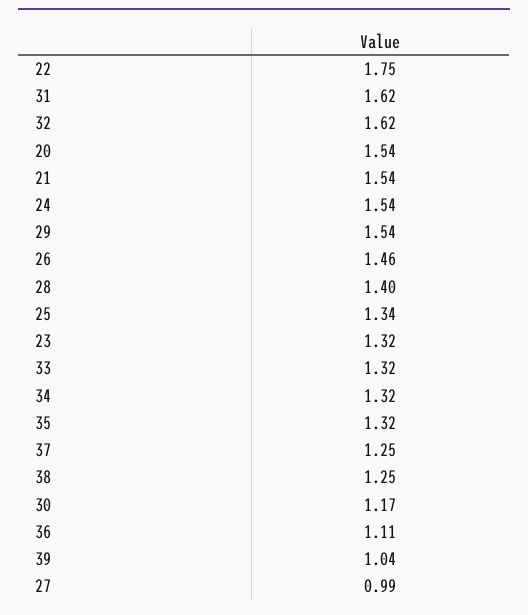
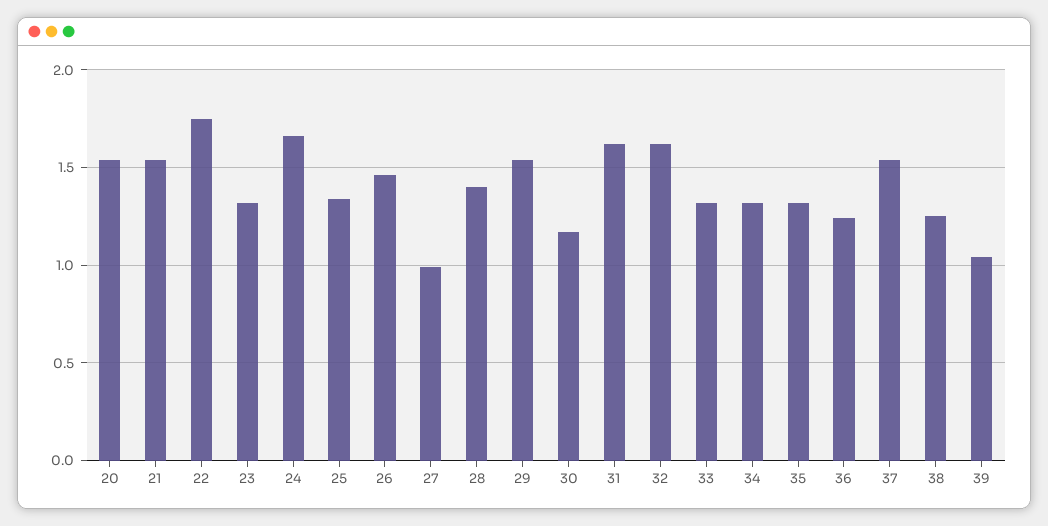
  {
    "22": 1.75,
    "31": 1.62,
    "32": 1.62,
    "20": 1.54,
    "21": 1.54,
-   "24": 1.54,
+   "24": 1.65,
    "29": 1.54,
    "26": 1.46,
    "28": 1.4,
    "25": 1.34,
    "23": 1.32,
    "33": 1.32,
    "34": 1.32,
    "35": 1.32,
-   "37": 1.25,
+   "37": 1.55,
    "38": 1.25,
    "30": 1.17,
-   "36": 1.11,
+   "36": 1.25,
    "39": 1.04,
    "27": 0.99
  }

